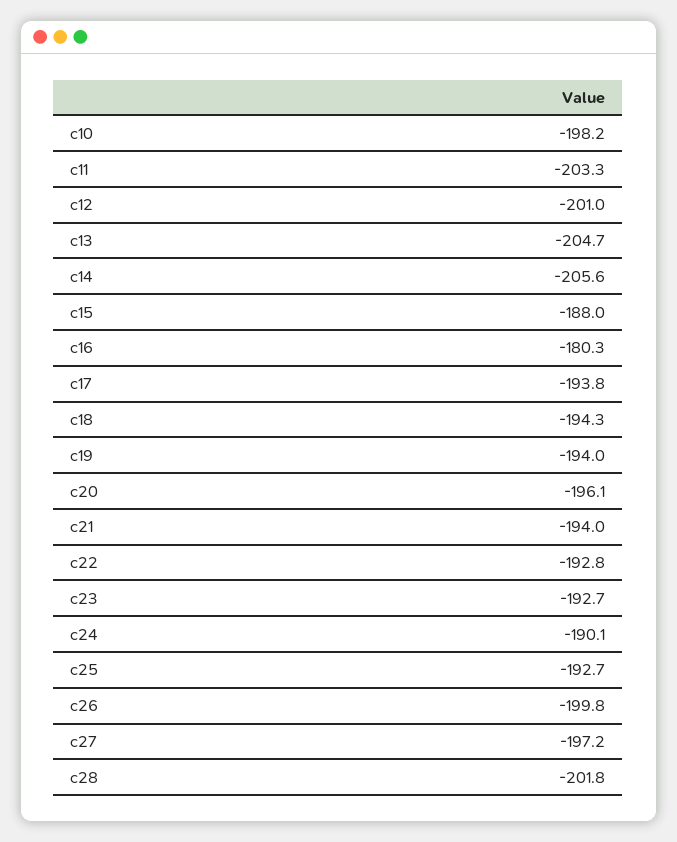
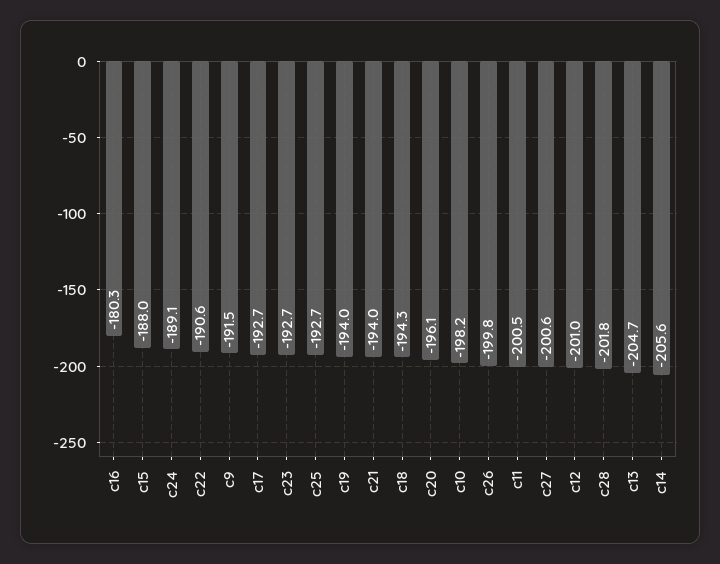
  {
    "c10": -198.2,
-   "c11": -203.3,
+   "c11": -200.5,
    "c12": -201,
    "c13": -204.7,
    "c14": -205.6,
    "c15": -188,
    "c16": -180.3,
-   "c17": -193.8,
+   "c17": -192.7,
    "c18": -194.3,
    "c19": -194,
    "c20": -196.1,
    "c21": -194,
-   "c22": -192.8,
+   "c22": -190.6,
    "c23": -192.7,
-   "c24": -190.1,
+   "c24": -189.1,
    "c25": -192.7,
    "c26": -199.8,
-   "c27": -197.2,
+   "c27": -200.6,
-   "c28": -201.8
+   "c28": -201.8,
+   "c9": -191.5
  }

